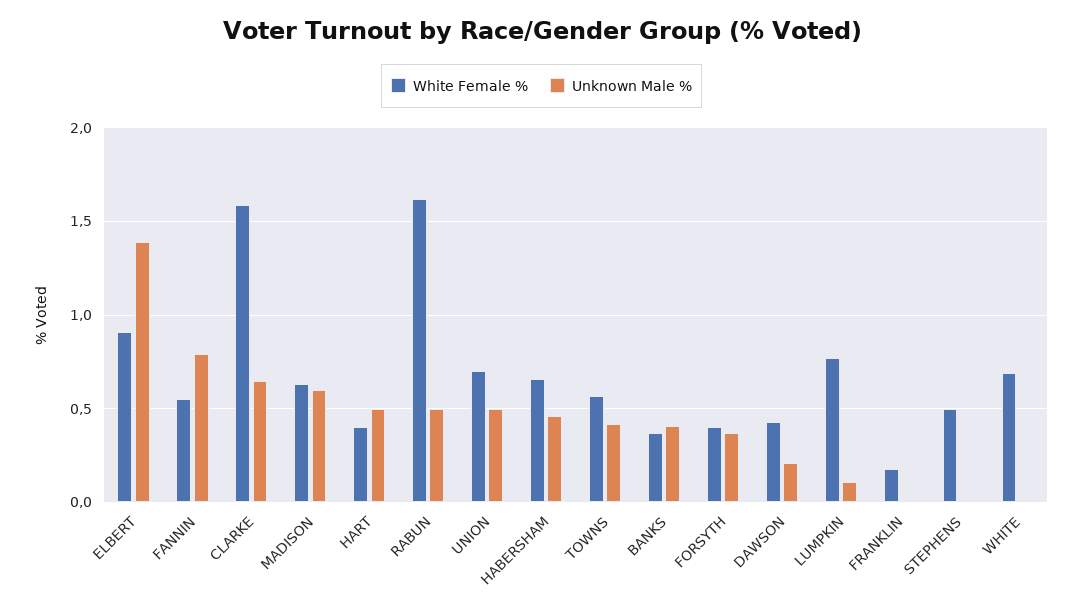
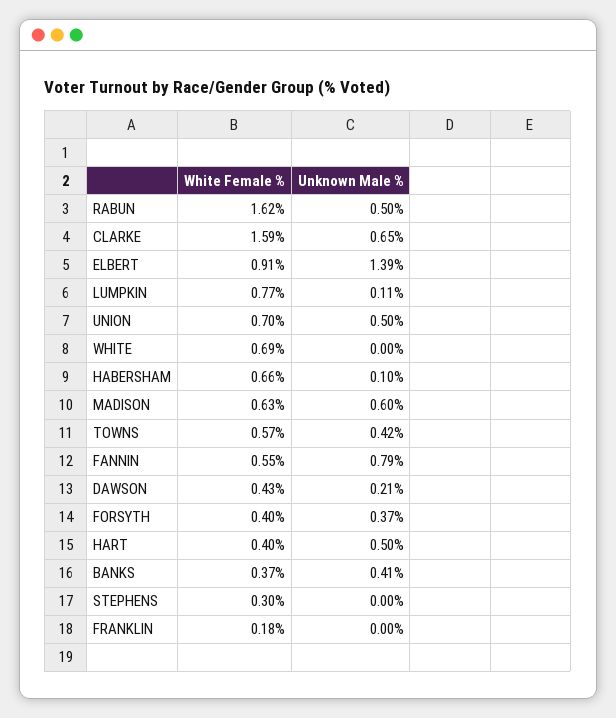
  {
    "White Female %": {
      "ELBERT": 0.91,
      "FANNIN": 0.55,
      "CLARKE": 1.59,
      "MADISON": 0.63,
      "HART": 0.4,
      "RABUN": 1.62,
      "UNION": 0.7,
      "HABERSHAM": 0.66,
      "TOWNS": 0.57,
      "BANKS": 0.37,
      "FORSYTH": 0.4,
      "DAWSON": 0.43,
      "LUMPKIN": 0.77,
      "FRANKLIN": 0.18,
-     "STEPHENS": 0.5,
+     "STEPHENS": 0.3,
      "WHITE": 0.69
    },
    "Unknown Male %": {
      "ELBERT": 1.39,
      "FANNIN": 0.79,
      "CLARKE": 0.65,
      "MADISON": 0.6,
      "HART": 0.5,
      "RABUN": 0.5,
      "UNION": 0.5,
-     "HABERSHAM": 0.45,
+     "HABERSHAM": 0.1,
      "TOWNS": 0.42,
      "BANKS": 0.41,
      "FORSYTH": 0.37,
      "DAWSON": 0.21,
      "LUMPKIN": 0.11,
      "FRANKLIN": 0,
      "STEPHENS": 0,
      "WHITE": 0
    }
  }

